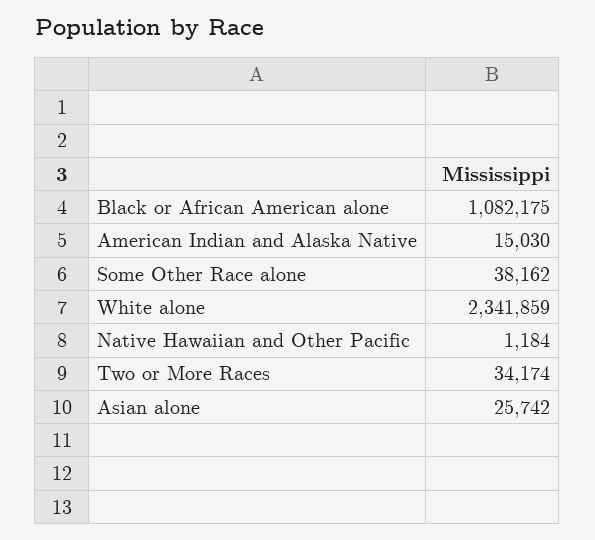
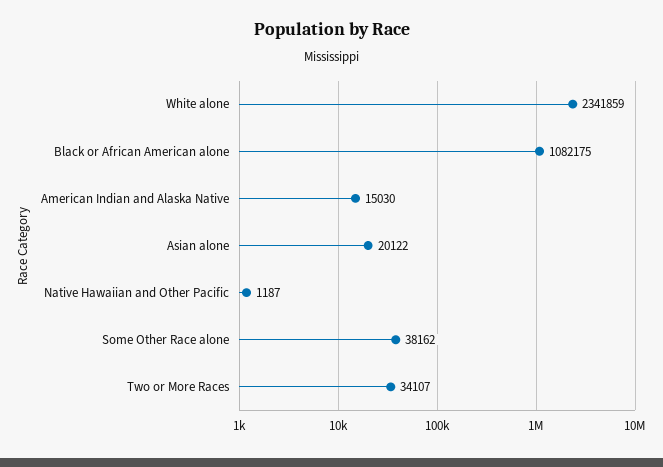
  {
    "Black or African American alone": 1082175,
    "American Indian and Alaska Native": 15030,
    "Some Other Race alone": 38162,
    "White alone": 2341859,
-   "Native Hawaiian and Other Pacific": 1184,
+   "Native Hawaiian and Other Pacific": 1187,
-   "Two or More Races": 34174,
+   "Two or More Races": 34107,
-   "Asian alone": 25742
+   "Asian alone": 20122
  }

